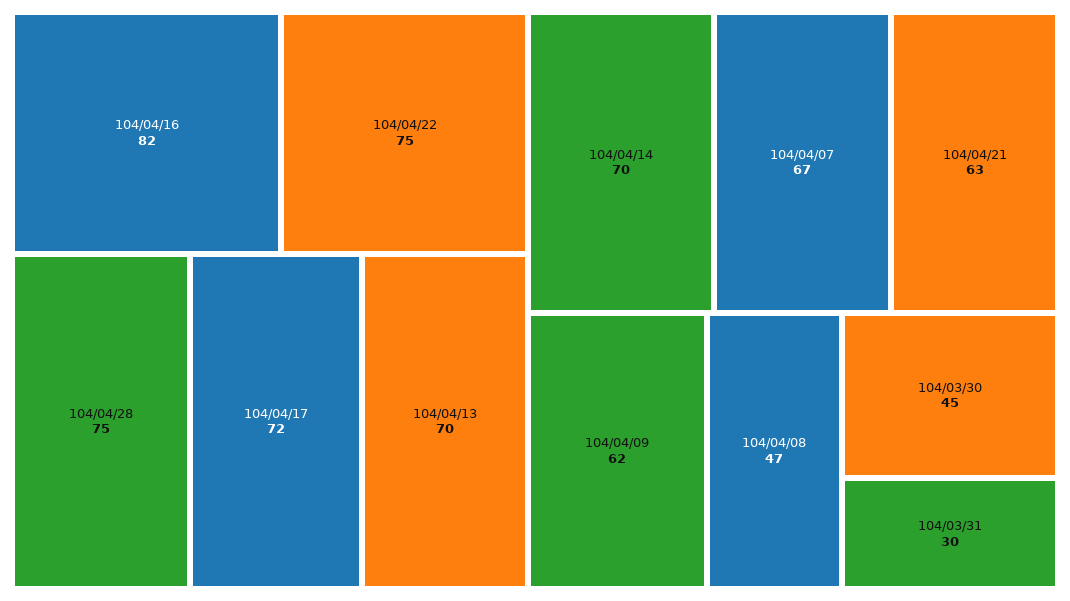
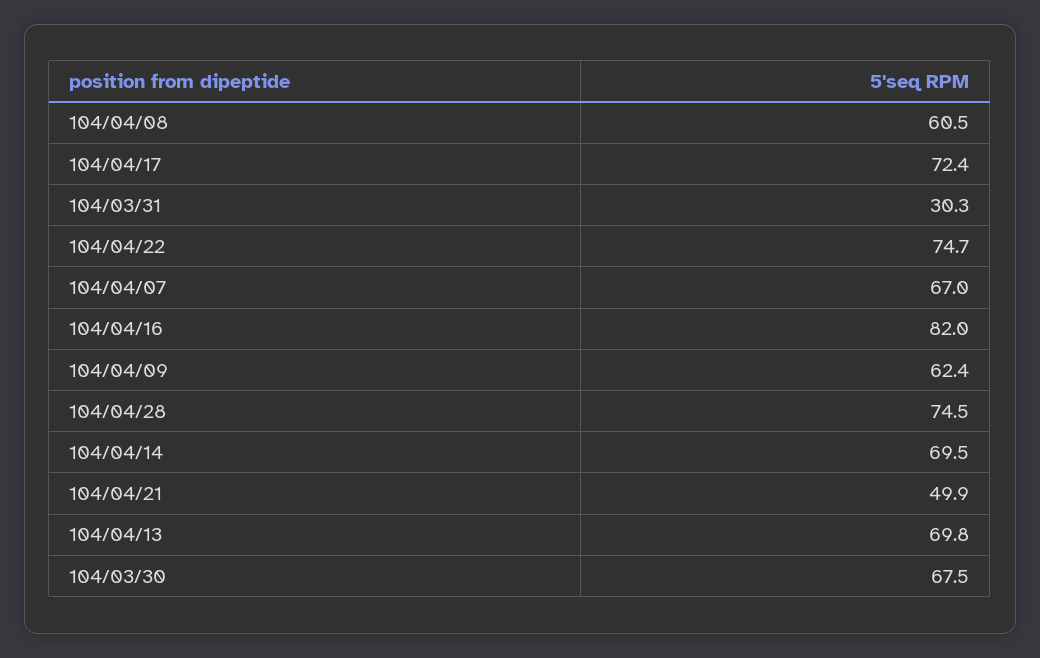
  {
    "104/04/16": 82,
    "104/04/22": 74.7,
    "104/04/28": 74.5,
    "104/04/17": 72.4,
    "104/04/13": 69.8,
    "104/04/14": 69.5,
    "104/04/07": 67,
-   "104/04/21": 63,
+   "104/04/21": 49.9,
    "104/04/09": 62.4,
-   "104/04/08": 47,
+   "104/04/08": 60.5,
-   "104/03/30": 45,
+   "104/03/30": 67.5,
    "104/03/31": 30.3
  }

